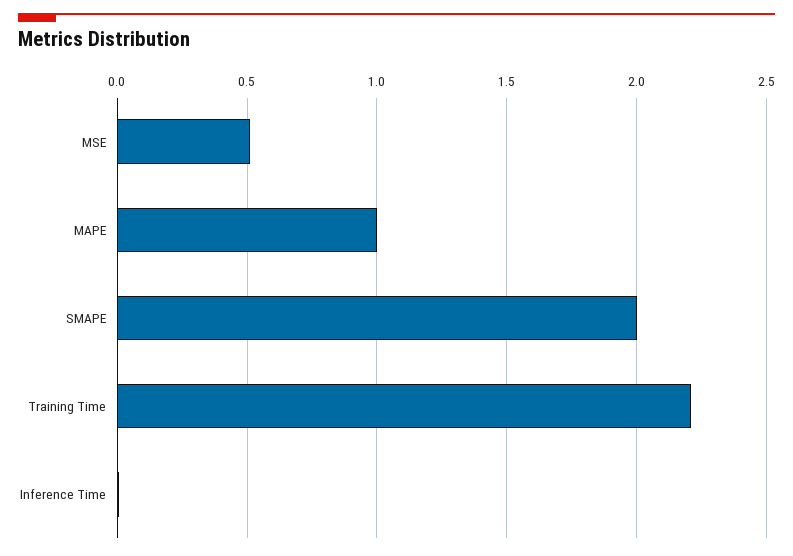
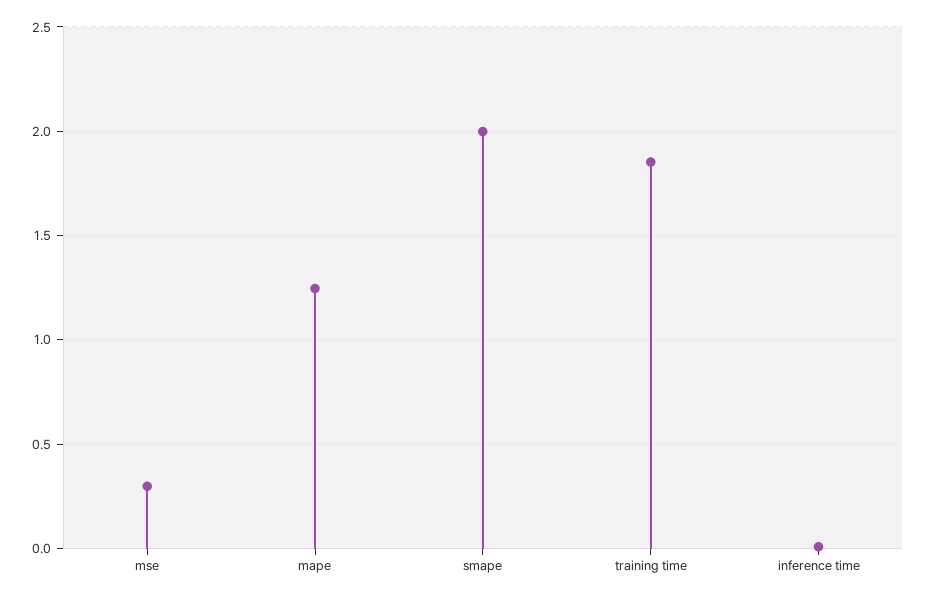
  {
-   "MSE": 0.5,
+   "MSE": 0.3,
-   "MAPE": 1,
+   "MAPE": 1.25,
    "SMAPE": 2,
-   "Training Time": 2.2,
+   "Training Time": 1.85,
    "Inference Time": 0
  }

